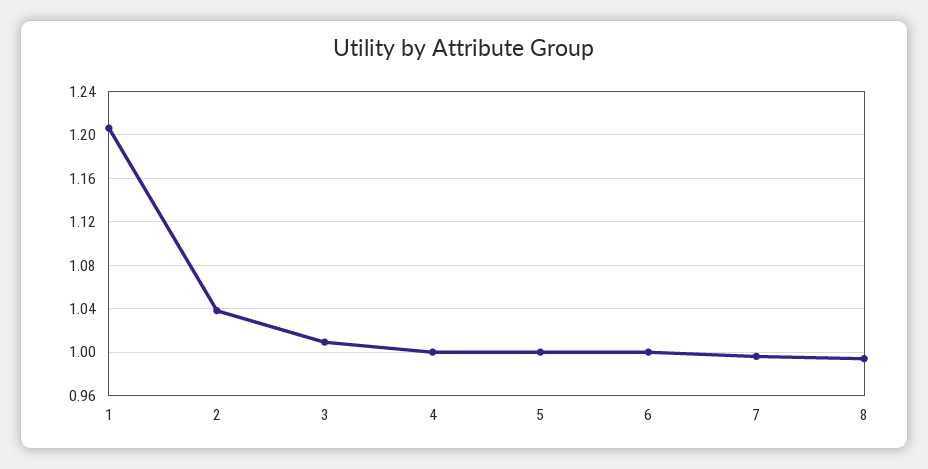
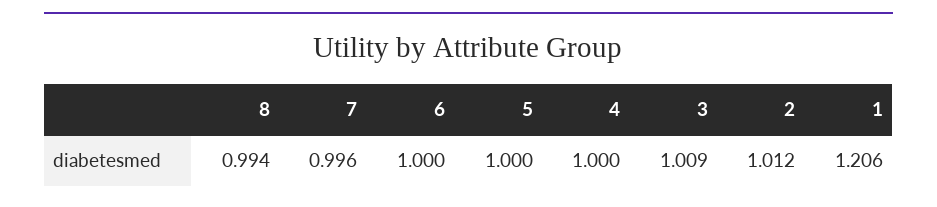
  {
    "1": 1.206,
-   "2": 1.04,
+   "2": 1.012,
    "3": 1.009,
    "4": 1,
    "5": 1,
    "6": 1,
    "7": 0.996,
    "8": 0.994
  }

